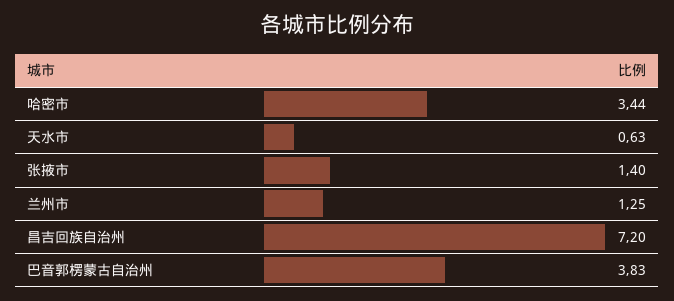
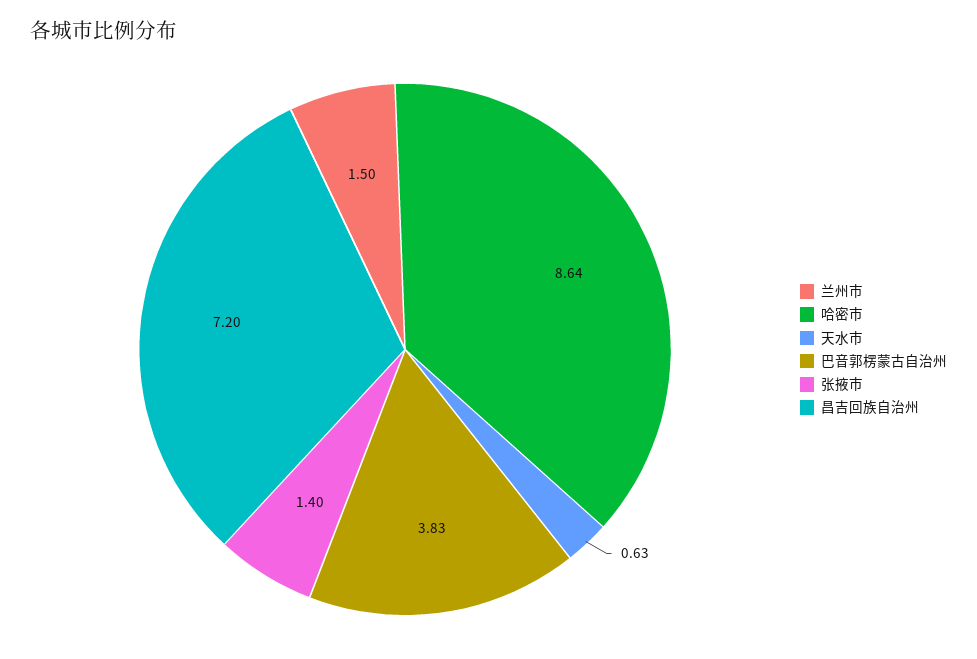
  {
-   "哈密市": 3.44,
+   "哈密市": 8.64,
    "天水市": 0.63,
    "张掖市": 1.4,
-   "兰州市": 1.25,
+   "兰州市": 1.5,
    "昌吉回族自治州": 7.2,
    "巴音郭楞蒙古自治州": 3.83
  }

